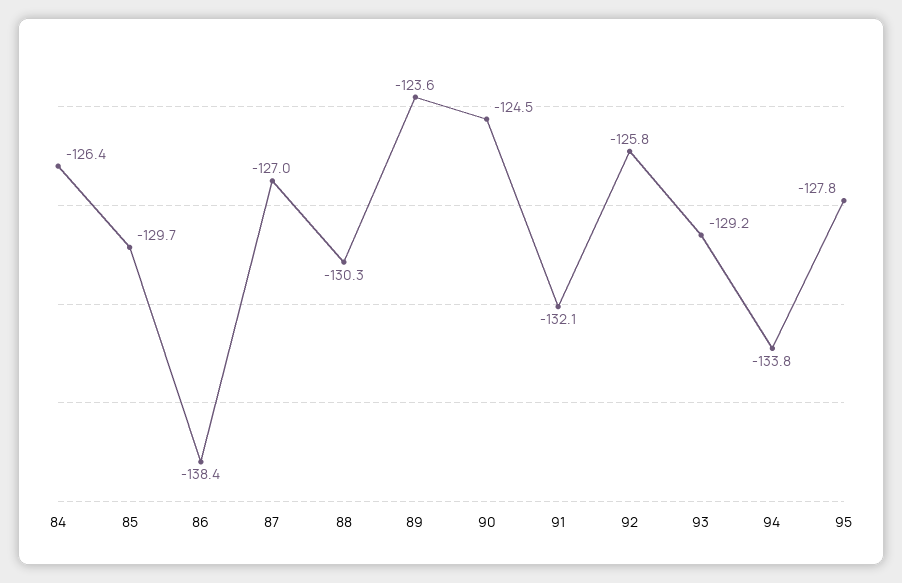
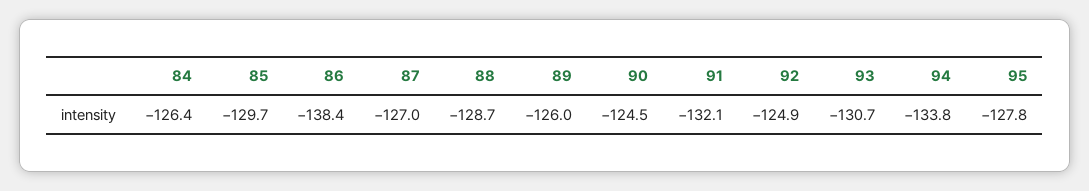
  {
    "84": -126.4,
    "85": -129.7,
    "86": -138.4,
    "87": -127,
-   "88": -130.3,
+   "88": -128.7,
-   "89": -123.6,
+   "89": -126,
    "90": -124.5,
    "91": -132.1,
-   "92": -125.8,
+   "92": -124.9,
-   "93": -129.2,
+   "93": -130.7,
    "94": -133.8,
    "95": -127.8
  }

